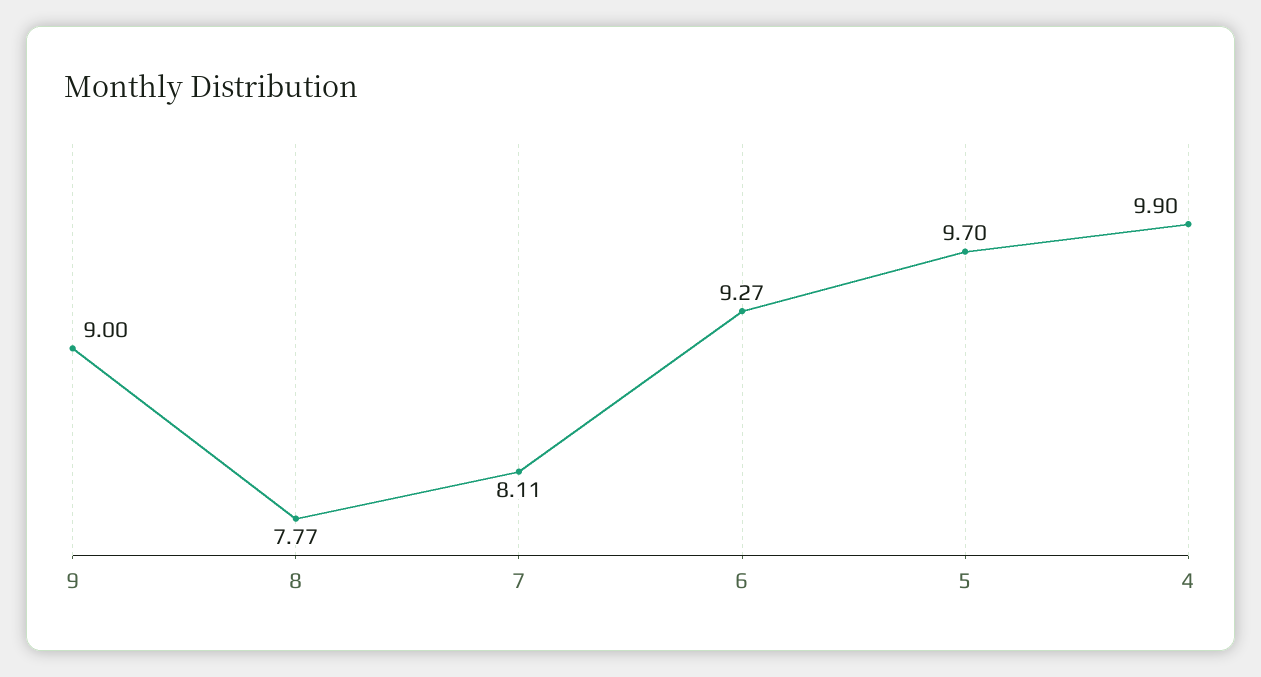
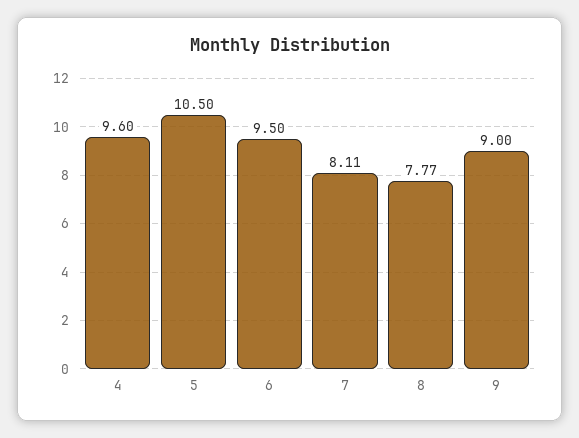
  {
    "9": 9,
    "8": 7.77,
    "7": 8.11,
-   "6": 9.27,
+   "6": 9.5,
-   "5": 9.7,
+   "5": 10.5,
-   "4": 9.9
+   "4": 9.6
  }

